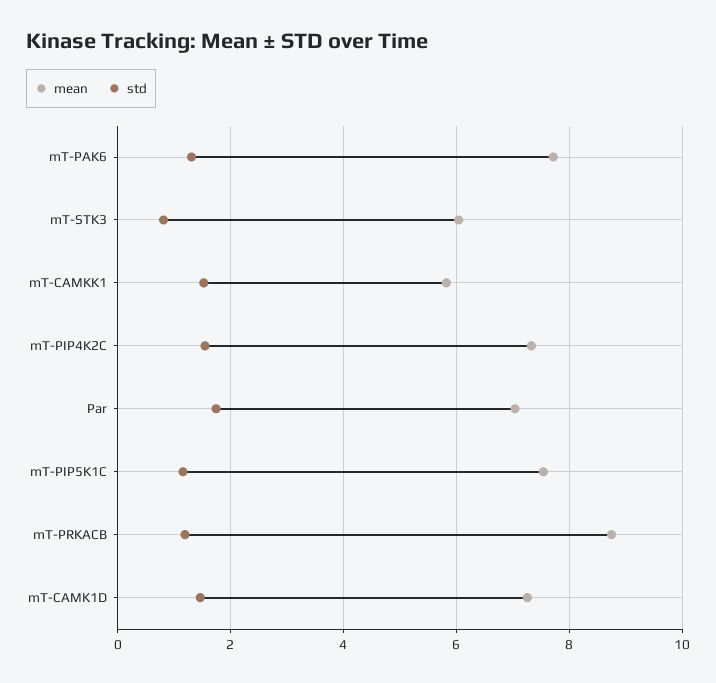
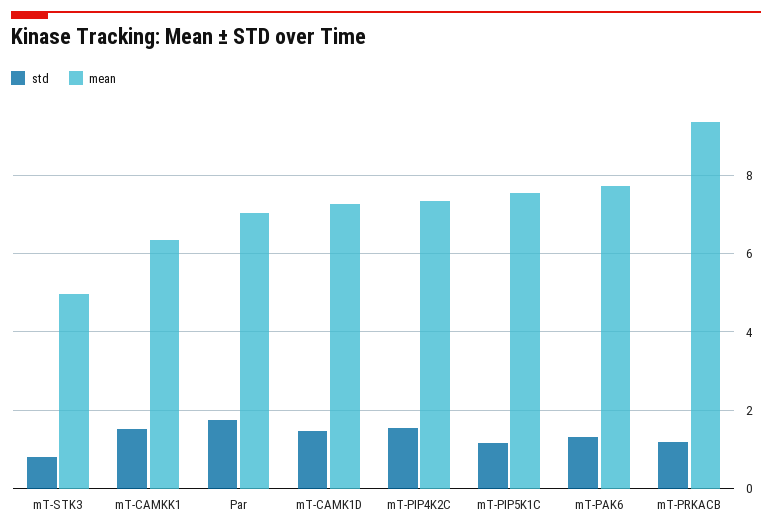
  {
    "mean": {
      "mT-PAK6": 7.8,
-     "mT-STK3": 6,
+     "mT-STK3": 5,
-     "mT-CAMKK1": 5.8,
+     "mT-CAMKK1": 6.4,
      "mT-PIP4K2C": 7.4,
      "Par": 7,
      "mT-PIP5K1C": 7.6,
-     "mT-PRKACB": 8.8,
+     "mT-PRKACB": 9.4,
      "mT-CAMK1D": 7.2
    },
    "std": {
      "mT-PAK6": 1.4,
      "mT-STK3": 0.8,
      "mT-CAMKK1": 1.6,
      "mT-PIP4K2C": 1.6,
      "Par": 1.8,
      "mT-PIP5K1C": 1.2,
      "mT-PRKACB": 1.2,
      "mT-CAMK1D": 1.4
    }
  }

